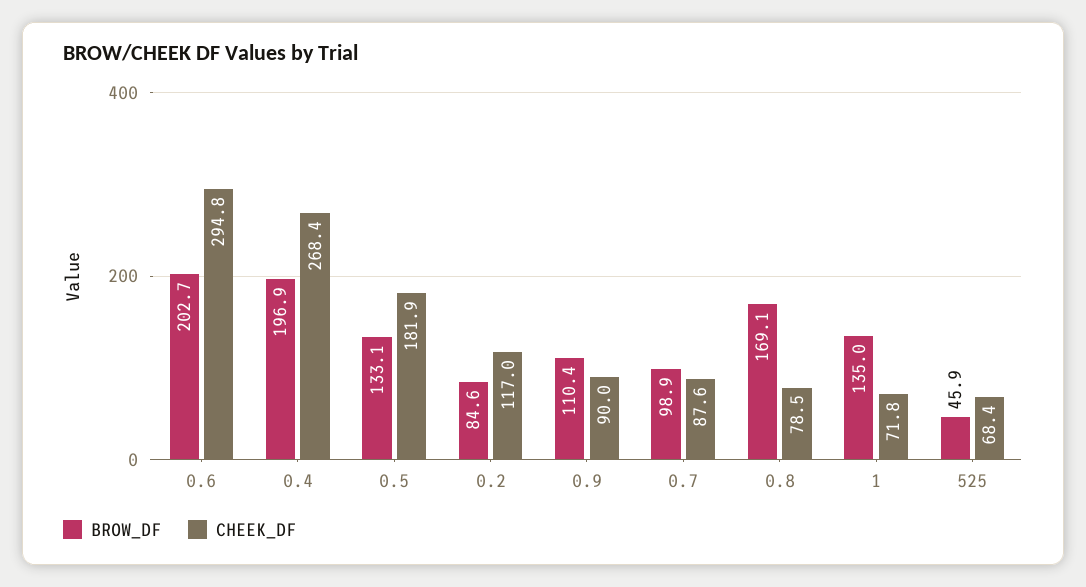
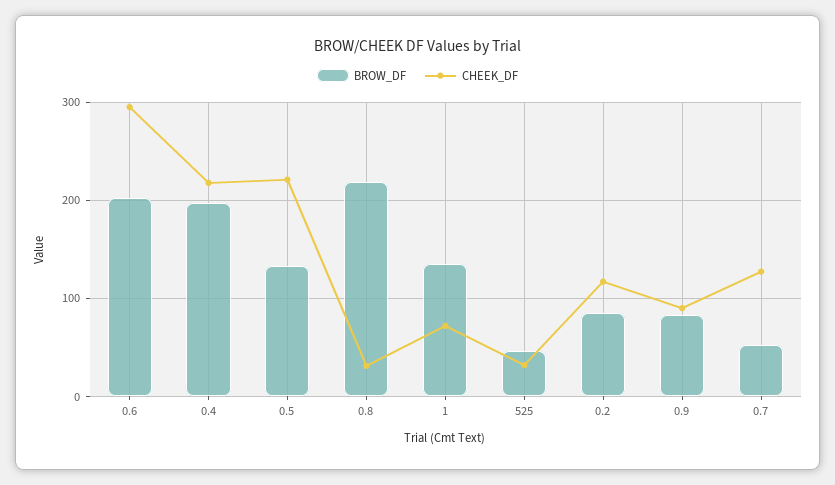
  {
    "BROW_DF": {
      "0.6": 202.7,
      "0.4": 196.9,
      "0.5": 133.1,
      "0.2": 84.6,
-     "0.9": 110.4,
+     "0.9": 80,
-     "0.7": 98.9,
+     "0.7": 50,
-     "0.8": 169.1,
+     "0.8": 220,
      "1": 135,
      "525": 45.9
    },
    "CHEEK_DF": {
      "0.6": 294.8,
-     "0.4": 268.4,
+     "0.4": 220,
-     "0.5": 181.9,
+     "0.5": 220,
      "0.2": 117,
      "0.9": 90,
-     "0.7": 87.6,
+     "0.7": 130,
-     "0.8": 78.5,
+     "0.8": 30,
      "1": 71.8,
-     "525": 68.4
+     "525": 30
    }
  }

